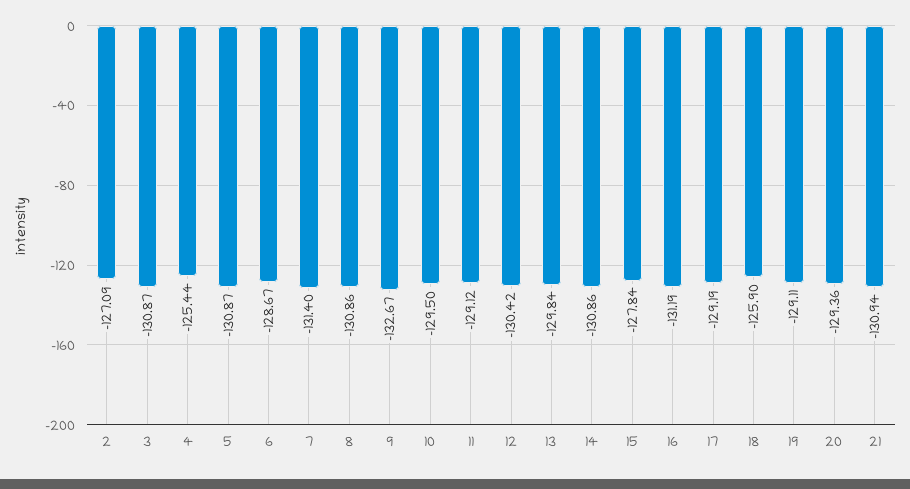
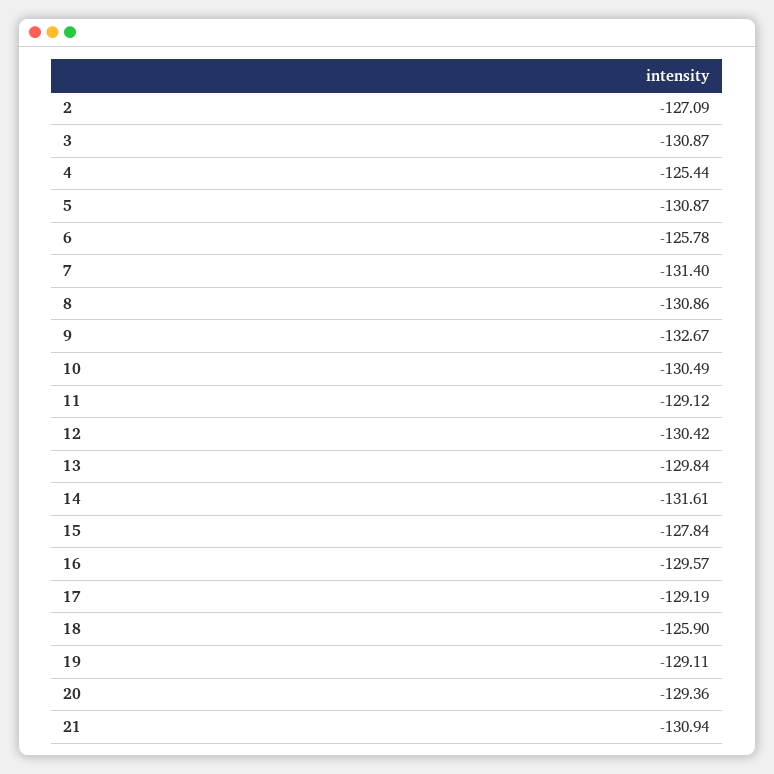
  {
    "2": -127.09,
    "3": -130.87,
    "4": -125.44,
    "5": -130.87,
-   "6": -128.67,
+   "6": -125.78,
    "7": -131.4,
    "8": -130.86,
    "9": -132.67,
-   "10": -129.5,
+   "10": -130.49,
    "11": -129.12,
    "12": -130.42,
    "13": -129.84,
-   "14": -130.86,
+   "14": -131.61,
    "15": -127.84,
-   "16": -131.19,
+   "16": -129.57,
    "17": -129.19,
    "18": -125.9,
    "19": -129.11,
    "20": -129.36,
    "21": -130.94
  }

